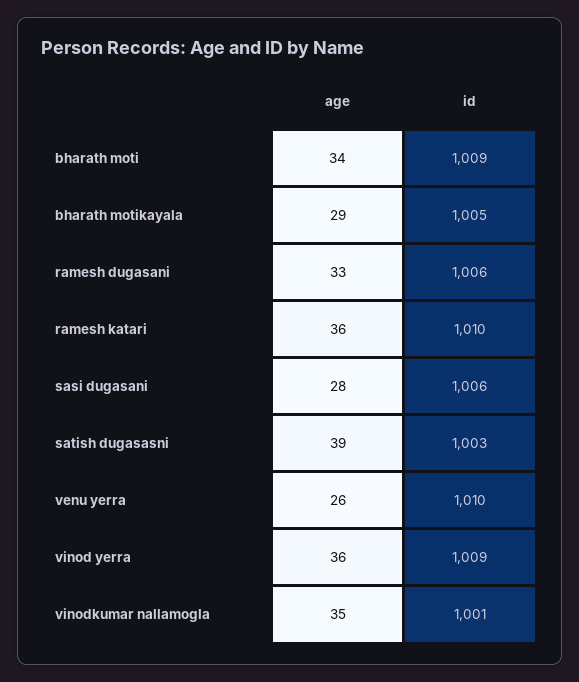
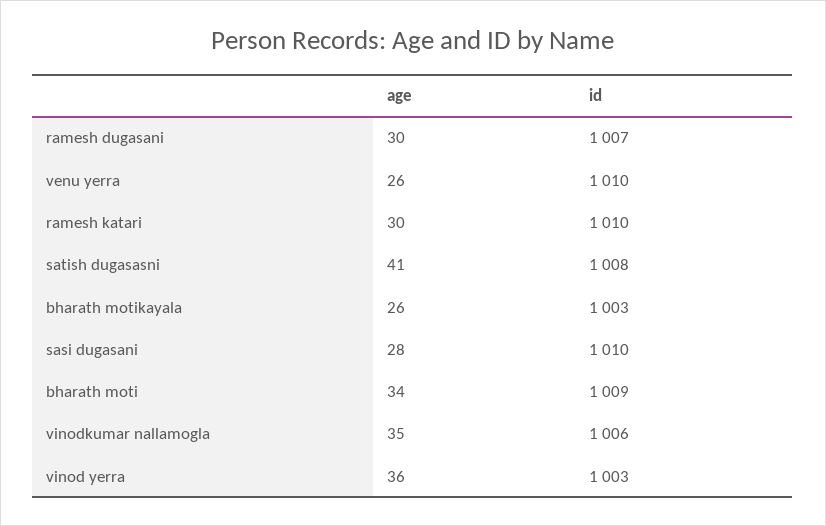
  {
    "age": {
      "bharath moti": 34,
-     "bharath motikayala": 29,
+     "bharath motikayala": 26,
-     "ramesh dugasani": 33,
+     "ramesh dugasani": 30,
-     "ramesh katari": 36,
+     "ramesh katari": 30,
      "sasi dugasani": 28,
-     "satish dugasasni": 39,
+     "satish dugasasni": 41,
      "venu yerra": 26,
      "vinod yerra": 36,
      "vinodkumar nallamogla": 35
    },
    "id": {
      "bharath moti": 1009,
-     "bharath motikayala": 1005,
+     "bharath motikayala": 1003,
-     "ramesh dugasani": 1006,
+     "ramesh dugasani": 1007,
      "ramesh katari": 1010,
-     "sasi dugasani": 1006,
+     "sasi dugasani": 1010,
-     "satish dugasasni": 1003,
+     "satish dugasasni": 1008,
      "venu yerra": 1010,
-     "vinod yerra": 1009,
+     "vinod yerra": 1003,
-     "vinodkumar nallamogla": 1001
+     "vinodkumar nallamogla": 1006
    }
  }

